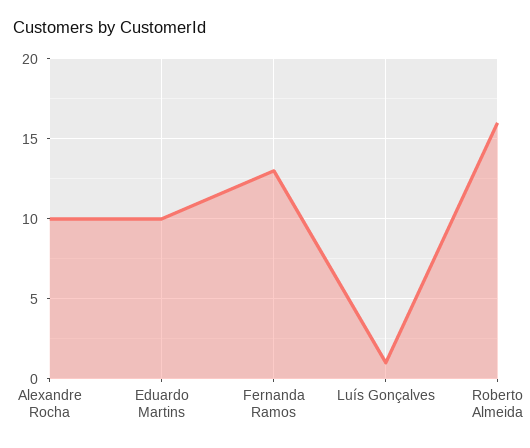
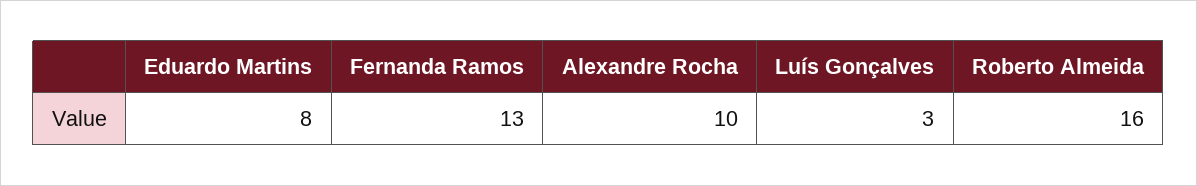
  {
    "Alexandre Rocha": 10,
-   "Eduardo Martins": 10,
+   "Eduardo Martins": 8,
    "Fernanda Ramos": 13,
-   "Luís Gonçalves": 1,
+   "Luís Gonçalves": 3,
    "Roberto Almeida": 16
  }

